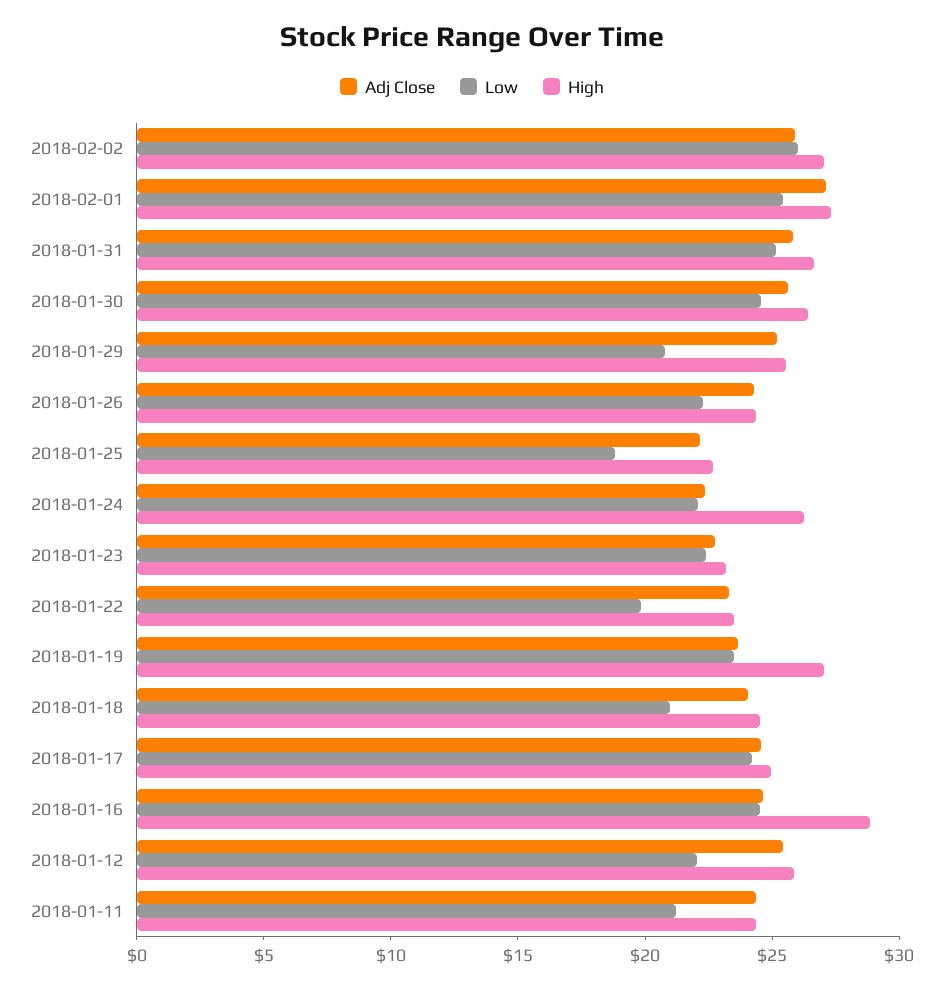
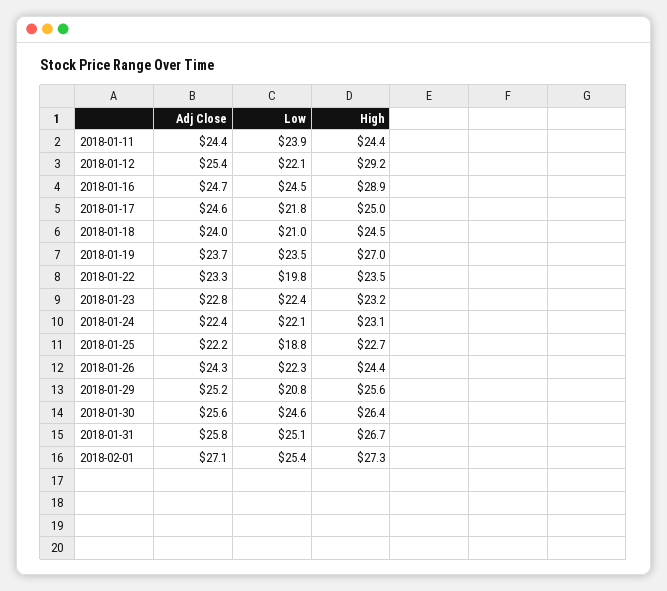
  {
    "Adj Close": {
-     "2018-02-02": 26,
      "2018-02-01": 27.1,
      "2018-01-31": 25.8,
      "2018-01-30": 25.6,
      "2018-01-29": 25.2,
      "2018-01-26": 24.3,
      "2018-01-25": 22.2,
      "2018-01-24": 22.4,
      "2018-01-23": 22.8,
      "2018-01-22": 23.3,
      "2018-01-19": 23.7,
      "2018-01-18": 24,
      "2018-01-17": 24.6,
      "2018-01-16": 24.7,
      "2018-01-12": 25.4,
      "2018-01-11": 24.4
    },
    "Low": {
-     "2018-02-02": 26,
      "2018-02-01": 25.4,
      "2018-01-31": 25.1,
      "2018-01-30": 24.6,
      "2018-01-29": 20.8,
      "2018-01-26": 22.3,
      "2018-01-25": 18.8,
      "2018-01-24": 22.1,
      "2018-01-23": 22.4,
      "2018-01-22": 19.8,
      "2018-01-19": 23.5,
      "2018-01-18": 21,
-     "2018-01-17": 24,
+     "2018-01-17": 21.8,
      "2018-01-16": 24.5,
      "2018-01-12": 22.1,
-     "2018-01-11": 21
+     "2018-01-11": 23.9
    },
    "High": {
-     "2018-02-02": 27,
      "2018-02-01": 27.3,
      "2018-01-31": 26.7,
      "2018-01-30": 26.4,
      "2018-01-29": 25.6,
      "2018-01-26": 24.4,
      "2018-01-25": 22.7,
-     "2018-01-24": 26,
+     "2018-01-24": 23.1,
      "2018-01-23": 23.2,
      "2018-01-22": 23.5,
      "2018-01-19": 27,
      "2018-01-18": 24.5,
      "2018-01-17": 25,
      "2018-01-16": 28.9,
-     "2018-01-12": 26,
+     "2018-01-12": 29.2,
      "2018-01-11": 24.4
    }
  }

